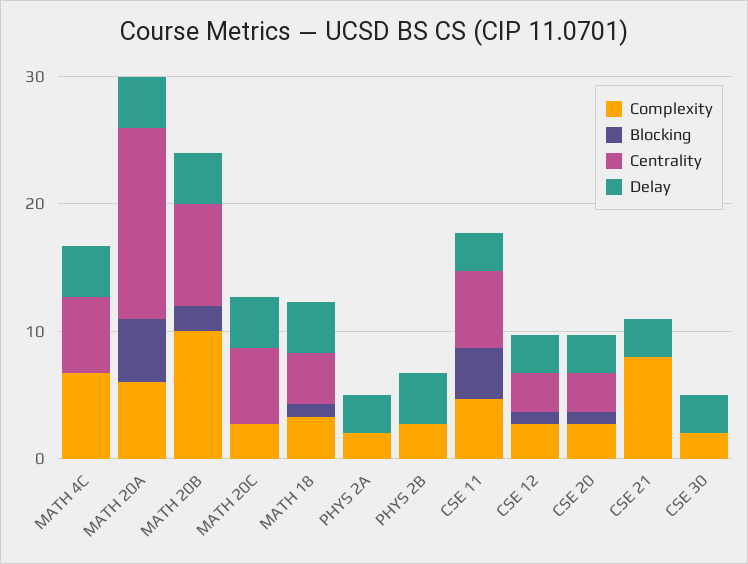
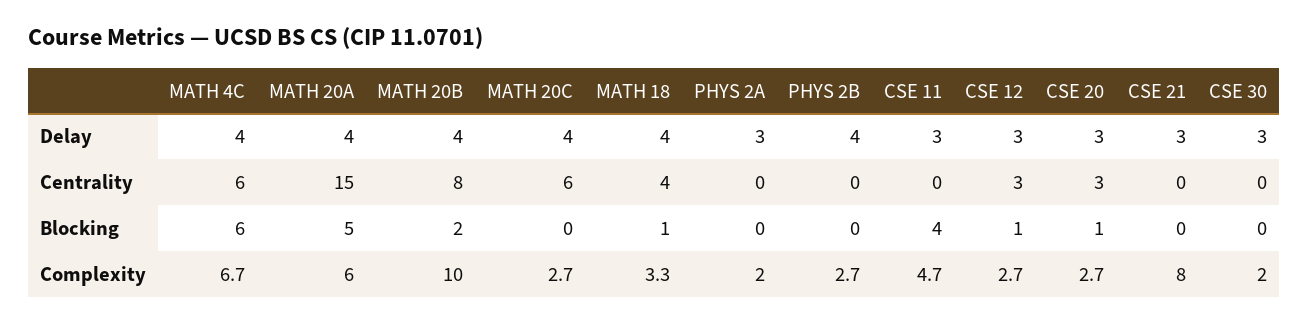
  {
    "Complexity": {
      "MATH 4C": 6.7,
      "MATH 20A": 6,
      "MATH 20B": 10,
      "MATH 20C": 2.7,
      "MATH 18": 3.3,
      "PHYS 2A": 2,
      "PHYS 2B": 2.7,
      "CSE 11": 4.7,
      "CSE 12": 2.7,
      "CSE 20": 2.7,
      "CSE 21": 8,
      "CSE 30": 2
    },
    "Blocking": {
-     "MATH 4C": 0,
+     "MATH 4C": 6,
      "MATH 20A": 5,
      "MATH 20B": 2,
      "MATH 20C": 0,
      "MATH 18": 1,
      "PHYS 2A": 0,
      "PHYS 2B": 0,
      "CSE 11": 4,
      "CSE 12": 1,
      "CSE 20": 1,
      "CSE 21": 0,
      "CSE 30": 0
    },
    "Centrality": {
      "MATH 4C": 6,
      "MATH 20A": 15,
      "MATH 20B": 8,
      "MATH 20C": 6,
      "MATH 18": 4,
      "PHYS 2A": 0,
      "PHYS 2B": 0,
-     "CSE 11": 6,
+     "CSE 11": 0,
      "CSE 12": 3,
      "CSE 20": 3,
      "CSE 21": 0,
      "CSE 30": 0
    },
    "Delay": {
      "MATH 4C": 4,
      "MATH 20A": 4,
      "MATH 20B": 4,
      "MATH 20C": 4,
      "MATH 18": 4,
      "PHYS 2A": 3,
      "PHYS 2B": 4,
      "CSE 11": 3,
      "CSE 12": 3,
      "CSE 20": 3,
      "CSE 21": 3,
      "CSE 30": 3
    }
  }

